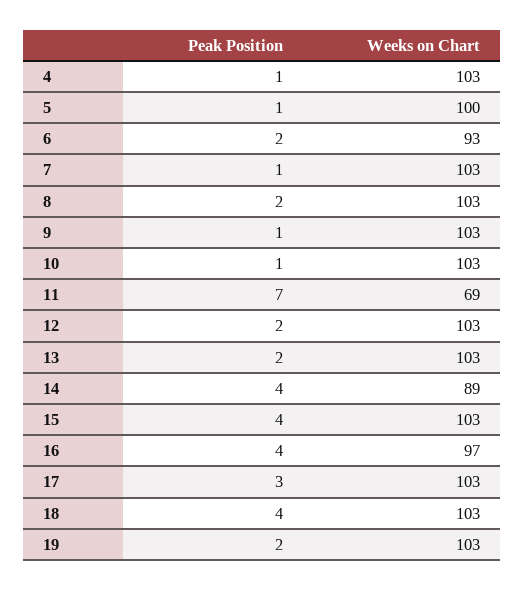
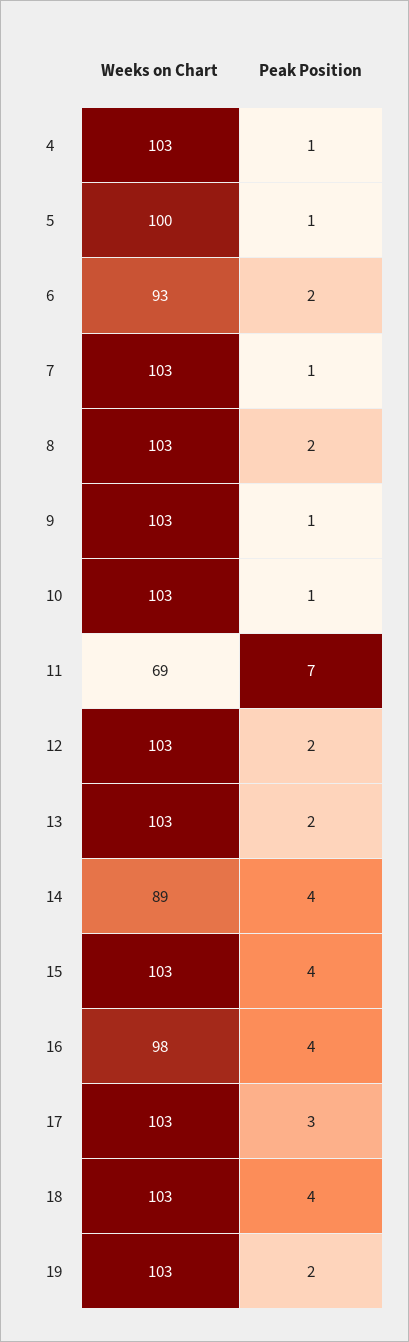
  {
    "Peak Position": {
      "4": 1,
      "5": 1,
      "6": 2,
      "7": 1,
      "8": 2,
      "9": 1,
      "10": 1,
      "11": 7,
      "12": 2,
      "13": 2,
      "14": 4,
      "15": 4,
      "16": 4,
      "17": 3,
      "18": 4,
      "19": 2
    },
    "Weeks on Chart": {
      "4": 103,
      "5": 100,
      "6": 93,
      "7": 103,
      "8": 103,
      "9": 103,
      "10": 103,
      "11": 69,
      "12": 103,
      "13": 103,
      "14": 89,
      "15": 103,
-     "16": 97,
+     "16": 98,
      "17": 103,
      "18": 103,
      "19": 103
    }
  }

